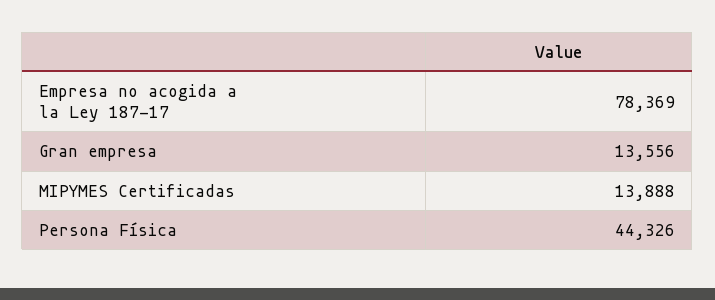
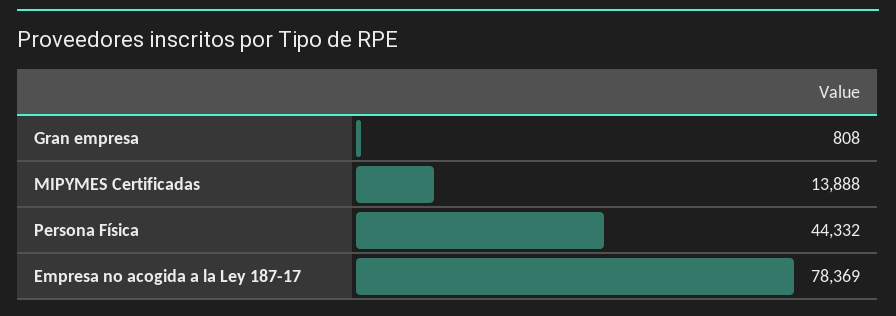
  {
    "Empresa no acogida a la Ley 187-17": 78369,
-   "Gran empresa": 13556,
+   "Gran empresa": 808,
    "MIPYMES Certificadas": 13888,
-   "Persona Física": 44326
+   "Persona Física": 44332
  }

